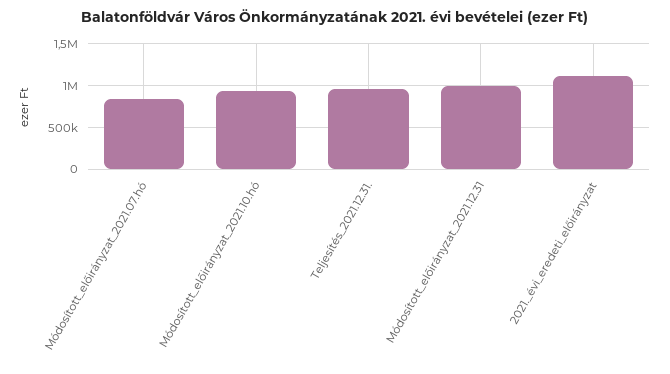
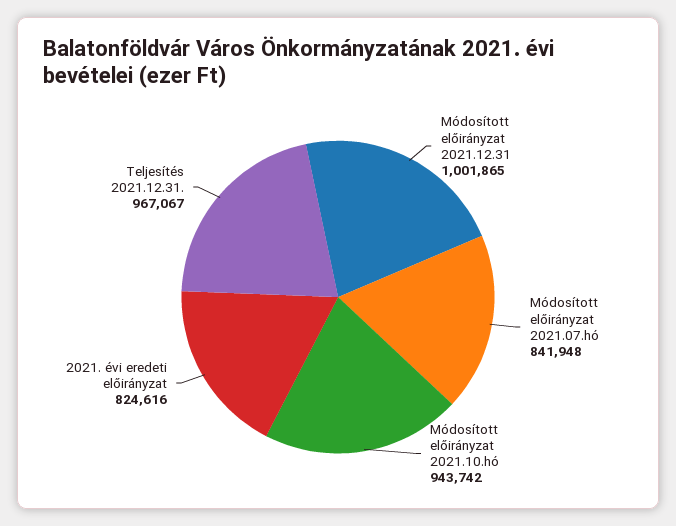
  {
    "Módosított_előirányzat_2021.07.hó": 841948,
    "Módosított_előirányzat_2021.10.hó": 943742,
    "Teljesítés_2021.12.31.": 967067,
    "Módosított_előirányzat_2021.12.31": 1001865,
-   "2021._évi_eredeti_előirányzat": 1100000
+   "2021._évi_eredeti_előirányzat": 824616
  }

